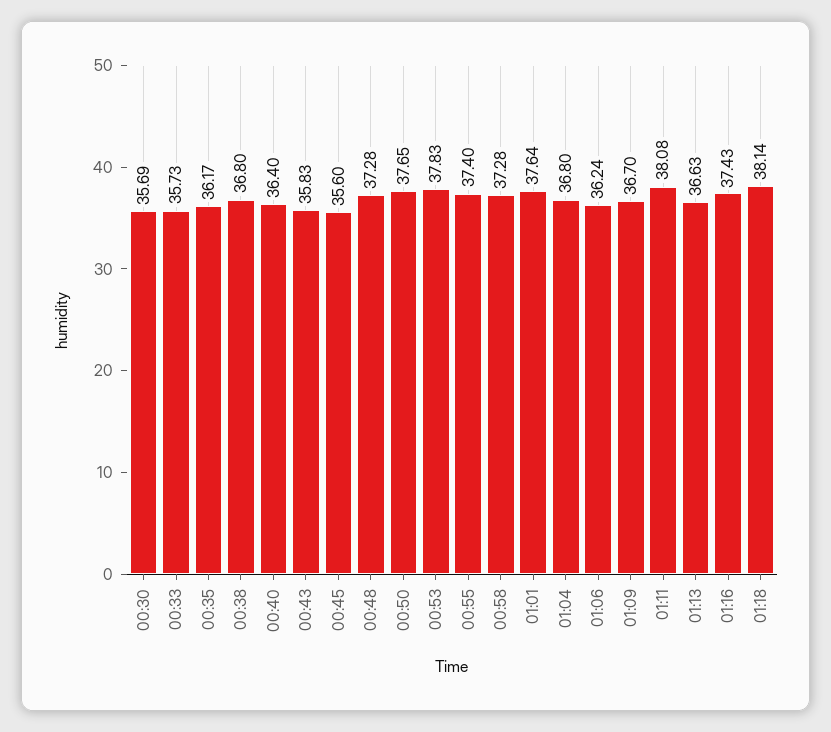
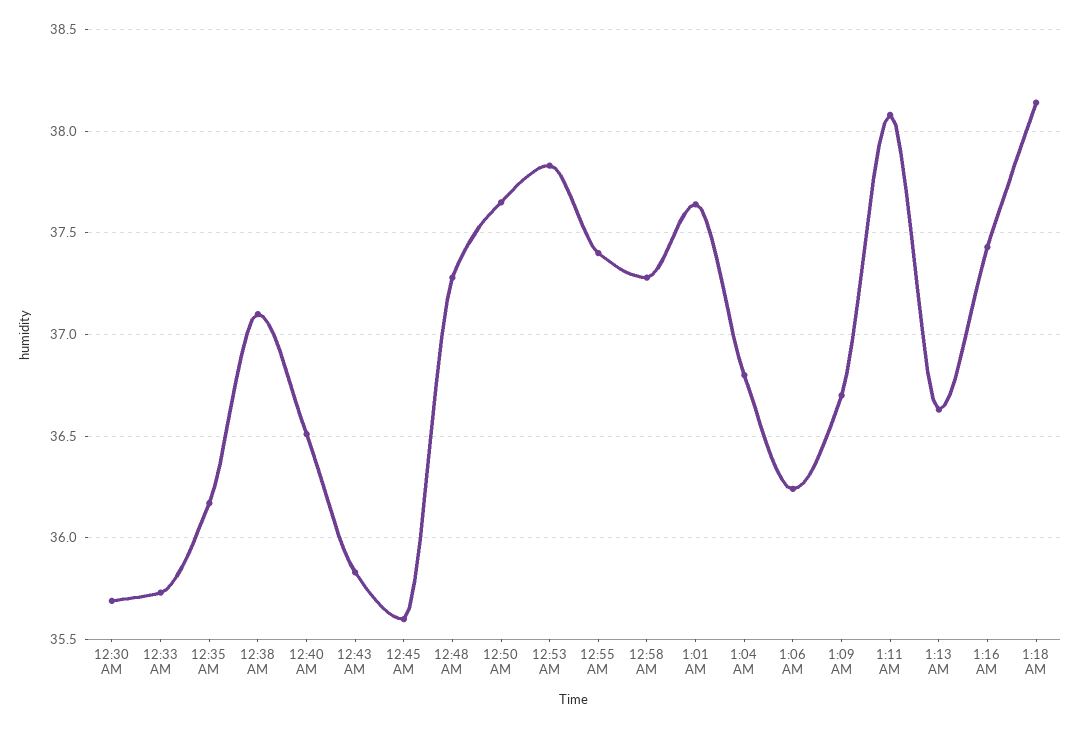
  {
    "00:30": 35.69,
    "00:33": 35.73,
    "00:35": 36.17,
-   "00:38": 36.8,
+   "00:38": 37.1,
-   "00:40": 36.4,
+   "00:40": 36.5,
    "00:43": 35.83,
    "00:45": 35.6,
    "00:48": 37.28,
    "00:50": 37.65,
    "00:53": 37.83,
    "00:55": 37.4,
    "00:58": 37.28,
    "01:01": 37.64,
    "01:04": 36.8,
    "01:06": 36.24,
    "01:09": 36.7,
    "01:11": 38.08,
    "01:13": 36.63,
    "01:16": 37.43,
    "01:18": 38.14
  }

